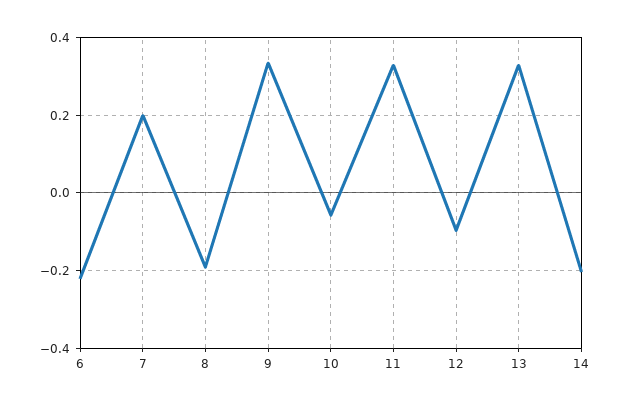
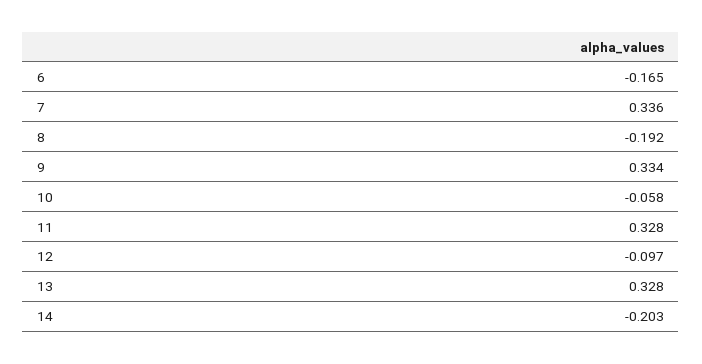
  {
-   "6": -0.22,
+   "6": -0.165,
-   "7": 0.2,
+   "7": 0.336,
    "8": -0.192,
    "9": 0.334,
    "10": -0.058,
    "11": 0.328,
    "12": -0.097,
    "13": 0.328,
    "14": -0.203
  }

